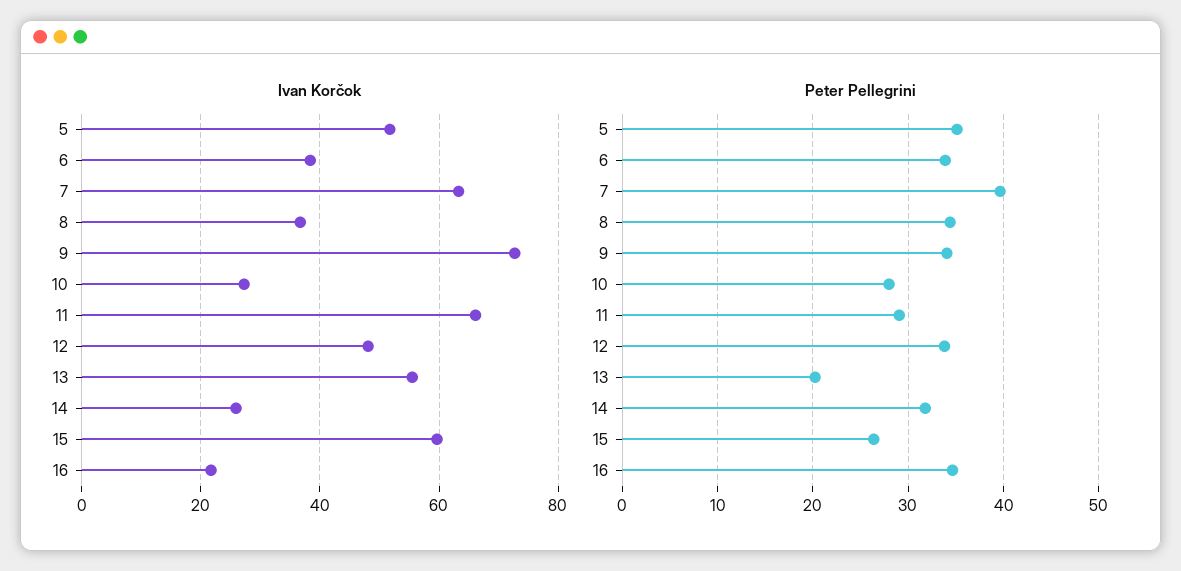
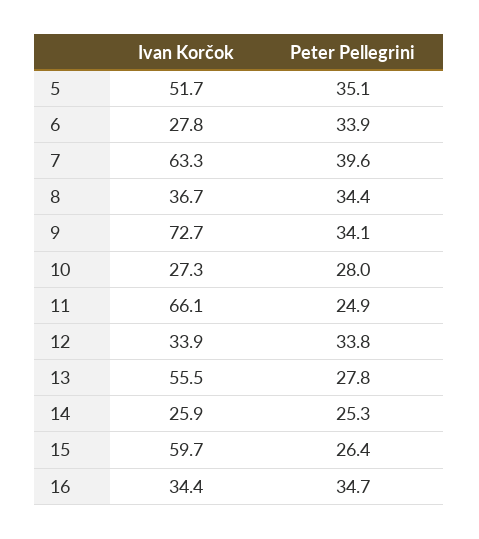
  {
    "Ivan Korčok": {
      "5": 51.7,
-     "6": 38,
+     "6": 27.8,
      "7": 63.3,
      "8": 36.7,
      "9": 72.7,
      "10": 27.3,
      "11": 66.1,
-     "12": 48,
+     "12": 33.9,
      "13": 55.5,
      "14": 25.9,
      "15": 59.7,
-     "16": 22
+     "16": 34.4
    },
    "Peter Pellegrini": {
      "5": 35.1,
      "6": 33.9,
      "7": 39.6,
      "8": 34.4,
      "9": 34.1,
      "10": 28,
-     "11": 29,
+     "11": 24.9,
      "12": 33.8,
-     "13": 20,
+     "13": 27.8,
-     "14": 32,
+     "14": 25.3,
      "15": 26.4,
      "16": 34.7
    }
  }

